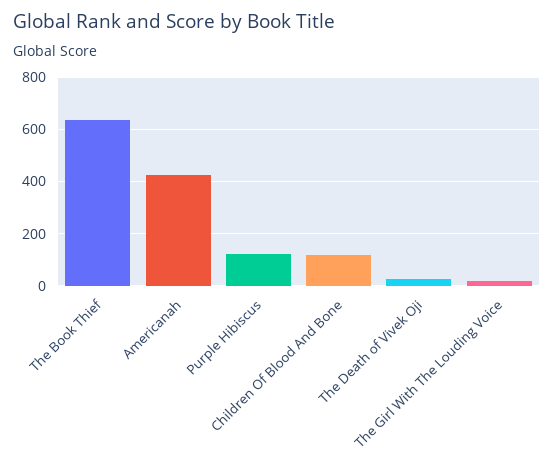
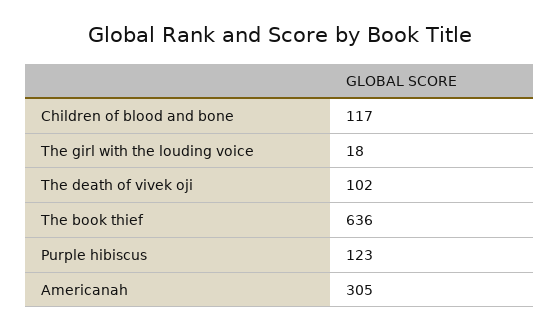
  {
    "The Book Thief": 636,
-   "Americanah": 425,
+   "Americanah": 305,
    "Purple Hibiscus": 123,
    "Children Of Blood And Bone": 117,
-   "The Death of Vivek Oji": 25,
+   "The Death of Vivek Oji": 102,
    "The Girl With The Louding Voice": 18
  }

